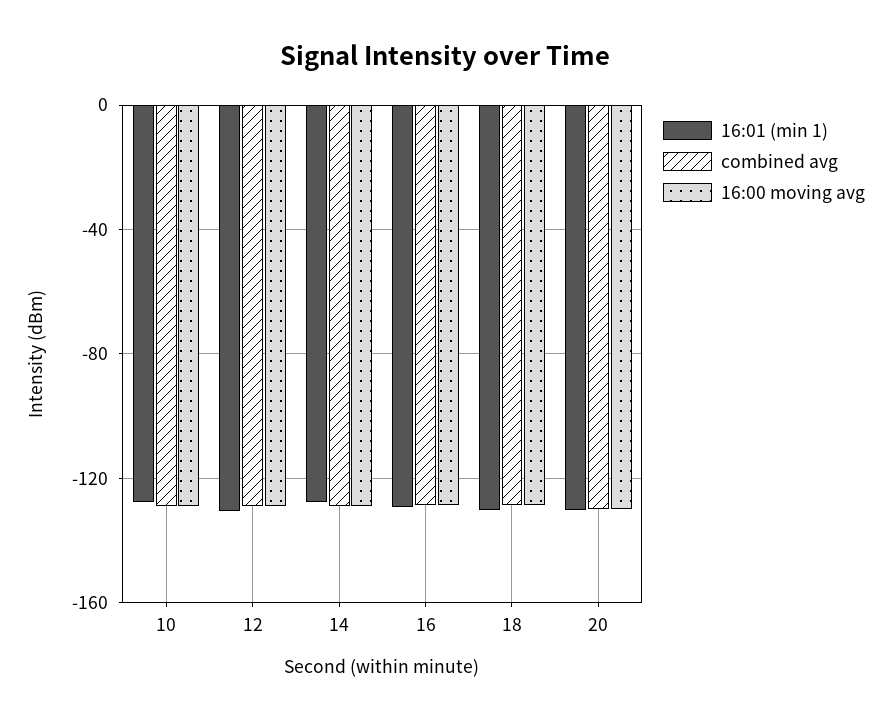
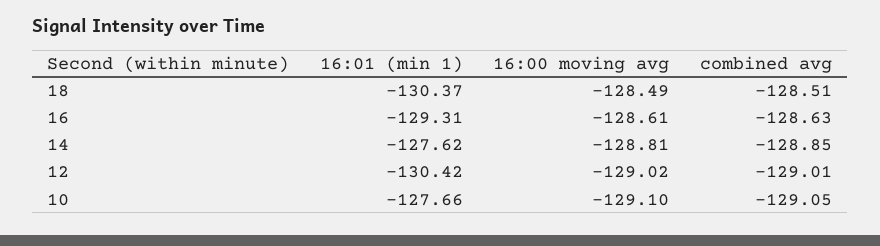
  {
    "16:01 (min 1)": {
      "10": -127.66,
      "12": -130.42,
      "14": -127.62,
      "16": -129.31,
-     "18": -130.37,
+     "18": -130.37
-     "20": -130
    },
    "combined avg": {
      "10": -129.05,
      "12": -129.01,
      "14": -128.85,
      "16": -128.63,
-     "18": -128.51,
+     "18": -128.51
-     "20": -130
    },
    "16:00 moving avg": {
      "10": -129.1,
      "12": -129.02,
      "14": -128.81,
      "16": -128.61,
-     "18": -128.49,
+     "18": -128.49
-     "20": -130
    }
  }

